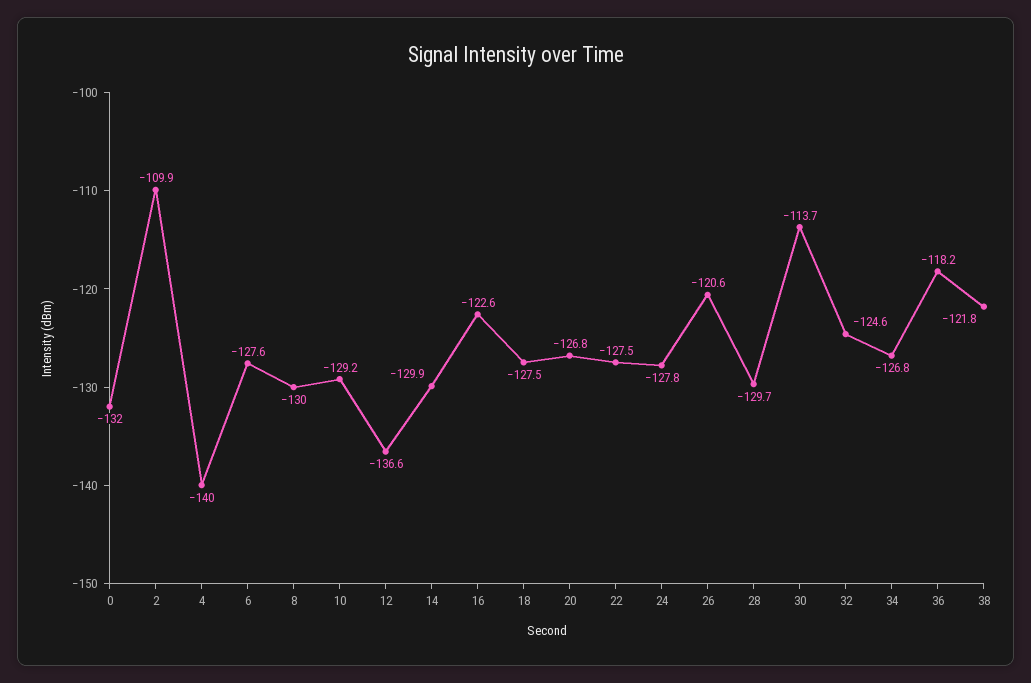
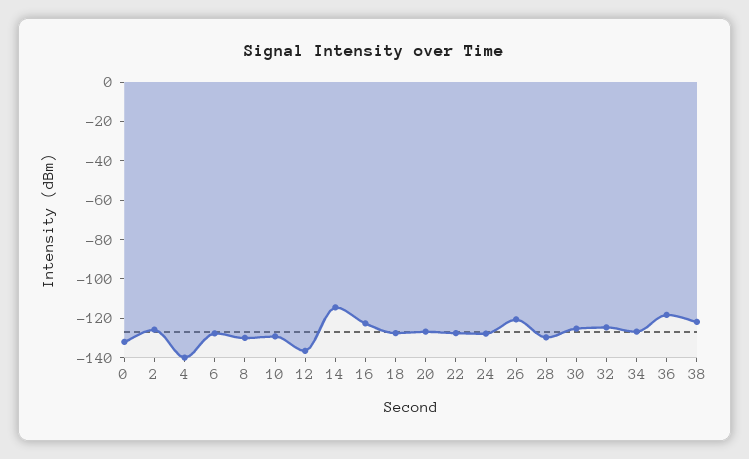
  {
    "0": -132,
-   "2": -109.9,
+   "2": -125,
    "4": -140,
    "6": -127.6,
    "8": -130,
    "10": -129.2,
    "12": -136.6,
-   "14": -129.9,
+   "14": -115,
    "16": -122.6,
    "18": -127.5,
    "20": -126.8,
    "22": -127.5,
    "24": -127.8,
    "26": -120.6,
    "28": -129.7,
-   "30": -113.7,
+   "30": -125,
    "32": -124.6,
    "34": -126.8,
    "36": -118.2,
    "38": -121.8
  }

